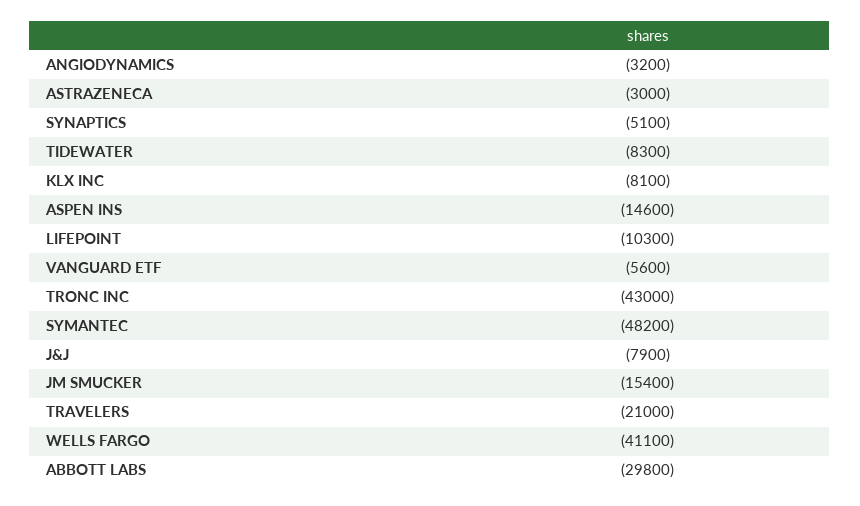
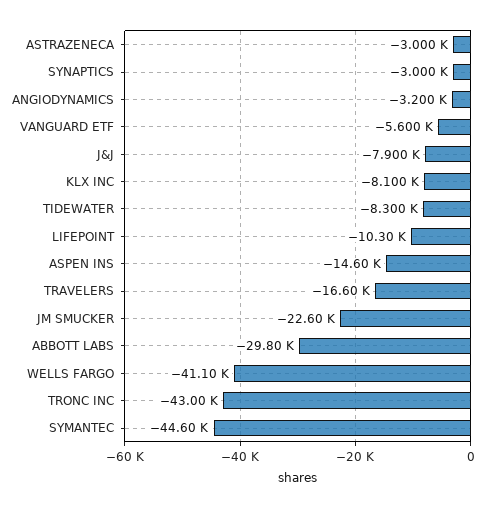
  {
    "ANGIODYNAMICS": -3200,
    "ASTRAZENECA": -3000,
-   "SYNAPTICS": -5100,
+   "SYNAPTICS": -3000,
    "TIDEWATER": -8300,
    "KLX INC": -8100,
    "ASPEN INS": -14600,
    "LIFEPOINT": -10300,
    "VANGUARD ETF": -5600,
    "TRONC INC": -43000,
-   "SYMANTEC": -48200,
+   "SYMANTEC": -44600,
    "J&J": -7900,
-   "JM SMUCKER": -15400,
+   "JM SMUCKER": -22600,
-   "TRAVELERS": -21000,
+   "TRAVELERS": -16600,
    "WELLS FARGO": -41100,
    "ABBOTT LABS": -29800
  }

